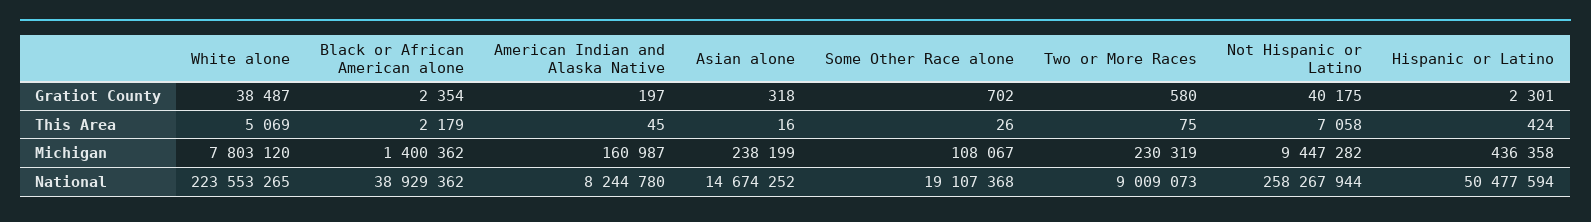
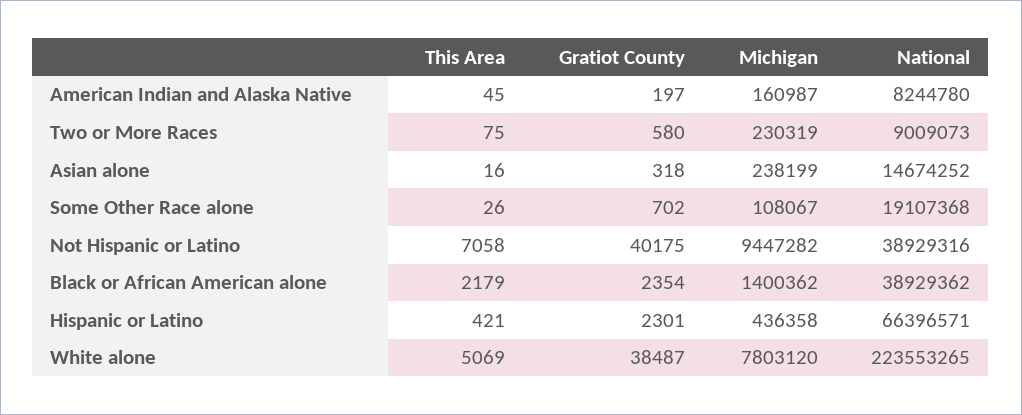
  {
    "White alone": {
      "Gratiot County": 38487,
      "This Area": 5069,
      "Michigan": 7803120,
      "National": 223553265
    },
    "Black or African American alone": {
      "Gratiot County": 2354,
      "This Area": 2179,
      "Michigan": 1400362,
      "National": 38929362
    },
    "American Indian and Alaska Native": {
      "Gratiot County": 197,
      "This Area": 45,
      "Michigan": 160987,
      "National": 8244780
    },
    "Asian alone": {
      "Gratiot County": 318,
      "This Area": 16,
      "Michigan": 238199,
      "National": 14674252
    },
    "Some Other Race alone": {
      "Gratiot County": 702,
      "This Area": 26,
      "Michigan": 108067,
      "National": 19107368
    },
    "Two or More Races": {
      "Gratiot County": 580,
      "This Area": 75,
      "Michigan": 230319,
      "National": 9009073
    },
    "Not Hispanic or Latino": {
      "Gratiot County": 40175,
      "This Area": 7058,
      "Michigan": 9447282,
-     "National": 258267944
+     "National": 38929316
    },
    "Hispanic or Latino": {
      "Gratiot County": 2301,
-     "This Area": 424,
+     "This Area": 421,
      "Michigan": 436358,
-     "National": 50477594
+     "National": 66396571
    }
  }

